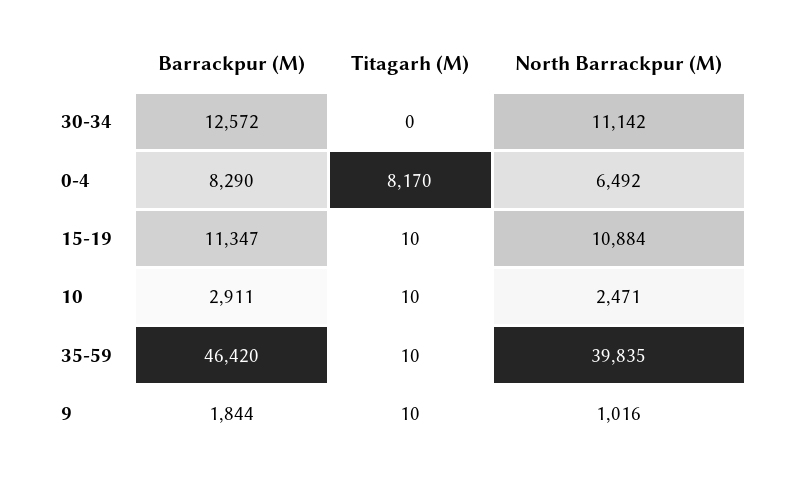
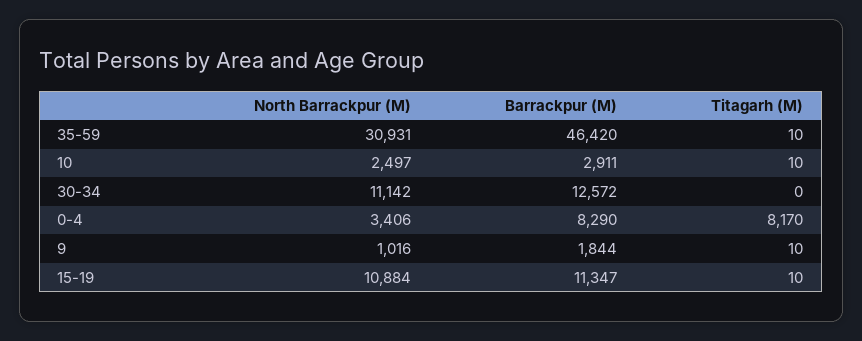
  {
    "Barrackpur (M)": {
      "30-34": 12572,
      "0-4": 8290,
      "15-19": 11347,
      "10": 2911,
      "35-59": 46420,
      "9": 1844
    },
    "Titagarh (M)": {
      "30-34": 0,
      "0-4": 8170,
      "15-19": 10,
      "10": 10,
      "35-59": 10,
      "9": 10
    },
    "North Barrackpur (M)": {
      "30-34": 11142,
-     "0-4": 6492,
+     "0-4": 3406,
      "15-19": 10884,
-     "10": 2471,
+     "10": 2497,
-     "35-59": 39835,
+     "35-59": 30931,
      "9": 1016
    }
  }

